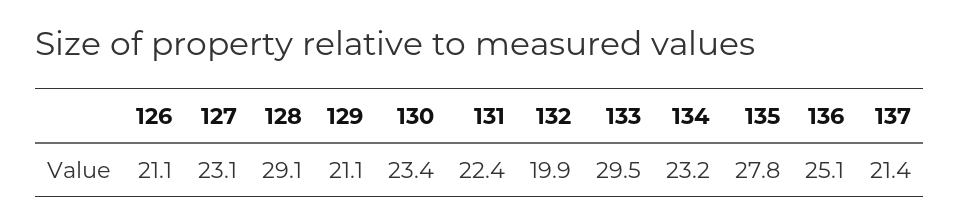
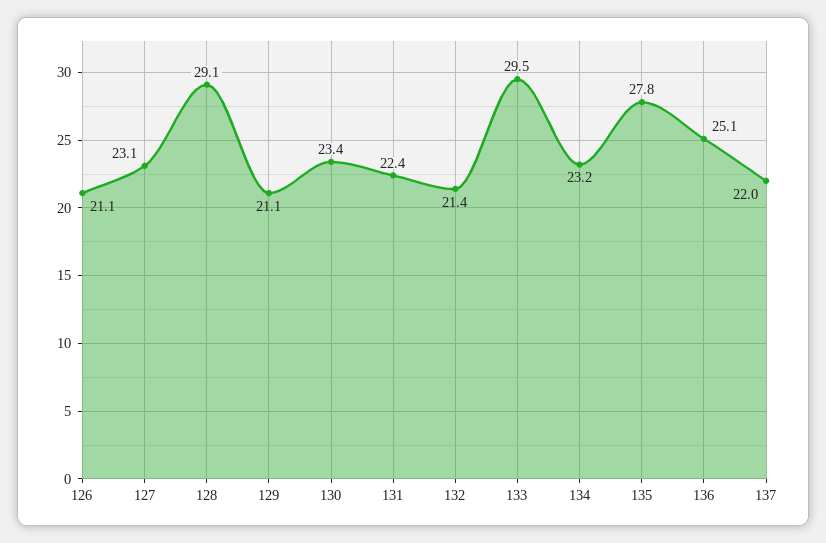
  {
    "126": 21.1,
    "127": 23.1,
    "128": 29.1,
    "129": 21.1,
    "130": 23.4,
    "131": 22.4,
-   "132": 19.9,
+   "132": 21.4,
    "133": 29.5,
    "134": 23.2,
    "135": 27.8,
    "136": 25.1,
-   "137": 21.4
+   "137": 22
  }

